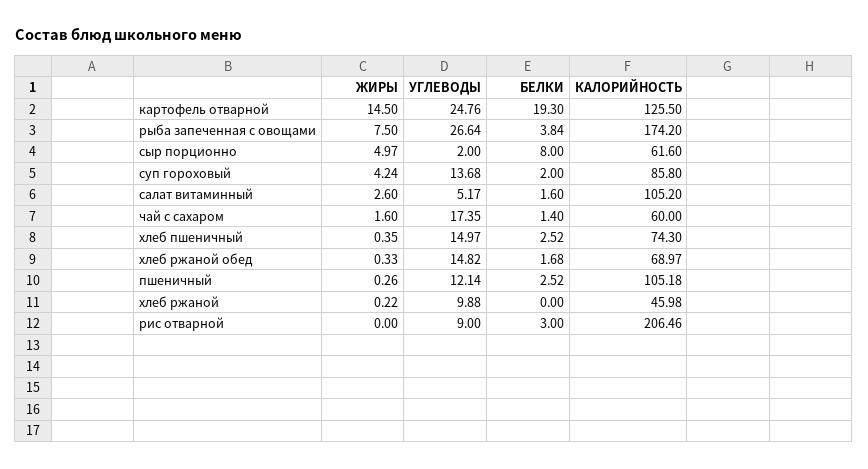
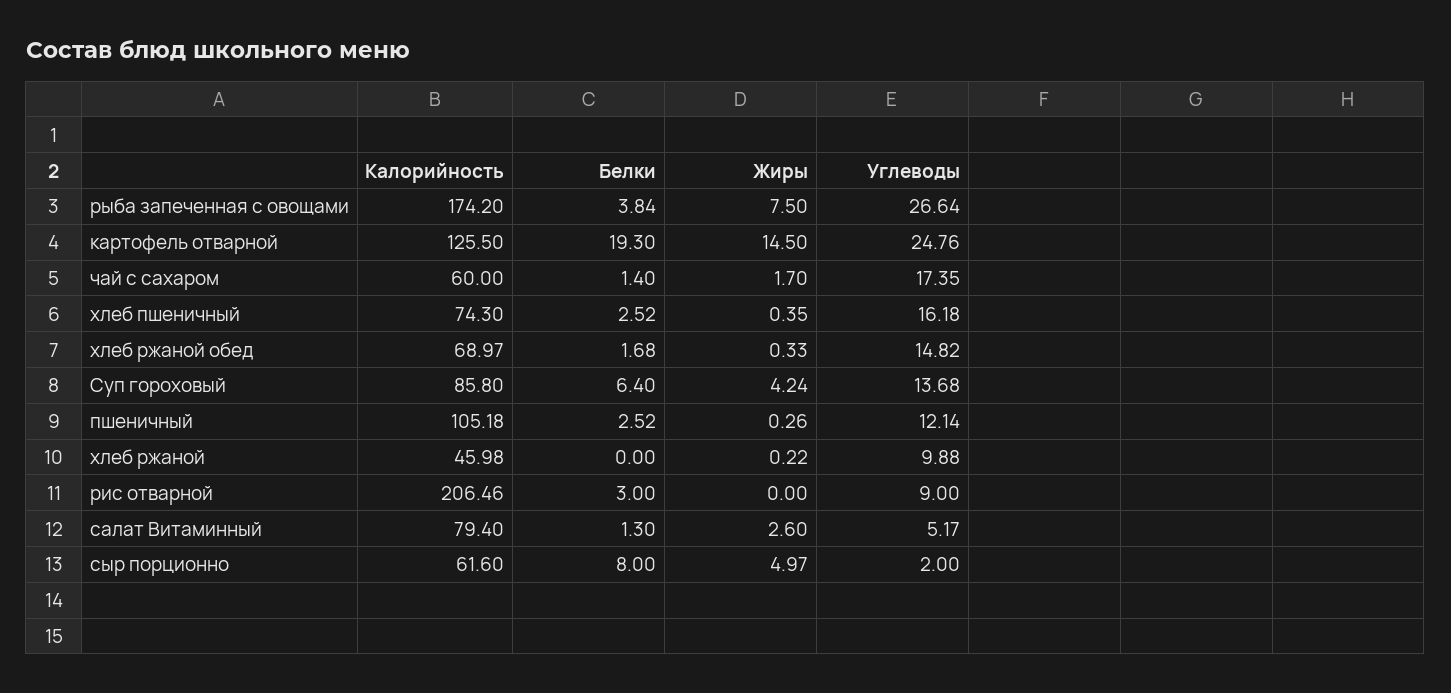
  {
    "ЖИРЫ": {
      "картофель отварной": 14.5,
      "рыба запеченная с овощами": 7.5,
      "сыр порционно": 4.97,
      "суп гороховый": 4.24,
      "салат витаминный": 2.6,
-     "чай с сахаром": 1.6,
+     "чай с сахаром": 1.7,
      "хлеб пшеничный": 0.35,
      "хлеб ржаной обед": 0.33,
      "пшеничный": 0.26,
      "хлеб ржаной": 0.22,
      "рис отварной": 0
    },
    "УГЛЕВОДЫ": {
      "картофель отварной": 24.76,
      "рыба запеченная с овощами": 26.64,
      "сыр порционно": 2,
      "суп гороховый": 13.68,
      "салат витаминный": 5.17,
      "чай с сахаром": 17.35,
-     "хлеб пшеничный": 14.97,
+     "хлеб пшеничный": 16.18,
      "хлеб ржаной обед": 14.82,
      "пшеничный": 12.14,
      "хлеб ржаной": 9.88,
      "рис отварной": 9
    },
    "БЕЛКИ": {
      "картофель отварной": 19.3,
      "рыба запеченная с овощами": 3.84,
      "сыр порционно": 8,
-     "суп гороховый": 2,
+     "суп гороховый": 6.4,
-     "салат витаминный": 1.6,
+     "салат витаминный": 1.3,
      "чай с сахаром": 1.4,
      "хлеб пшеничный": 2.52,
      "хлеб ржаной обед": 1.68,
      "пшеничный": 2.52,
      "хлеб ржаной": 0,
      "рис отварной": 3
    },
    "КАЛОРИЙНОСТЬ": {
      "картофель отварной": 125.5,
      "рыба запеченная с овощами": 174.2,
      "сыр порционно": 61.6,
      "суп гороховый": 85.8,
-     "салат витаминный": 105.2,
+     "салат витаминный": 79.4,
      "чай с сахаром": 60,
      "хлеб пшеничный": 74.3,
      "хлеб ржаной обед": 68.97,
      "пшеничный": 105.18,
      "хлеб ржаной": 45.98,
      "рис отварной": 206.46
    }
  }

